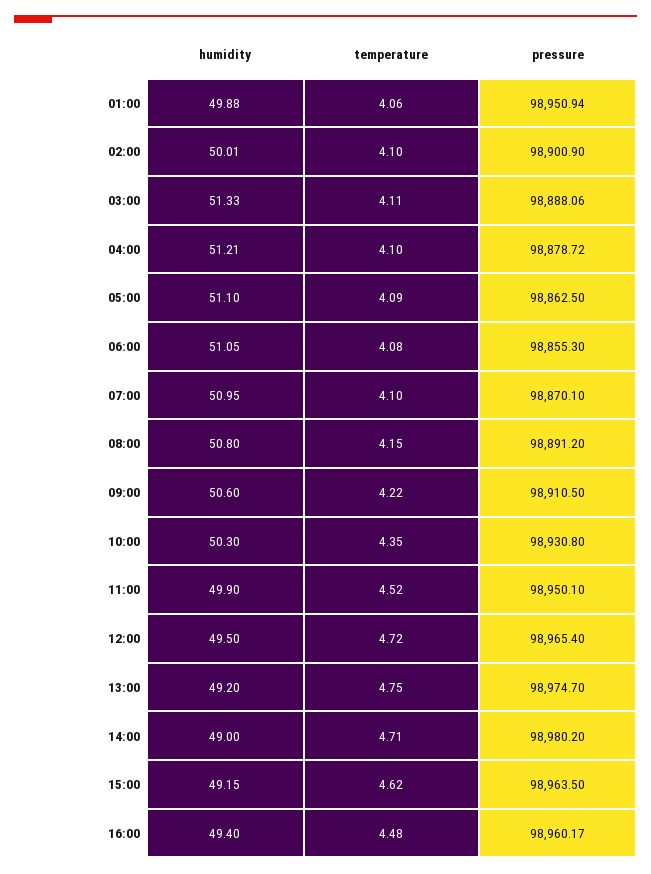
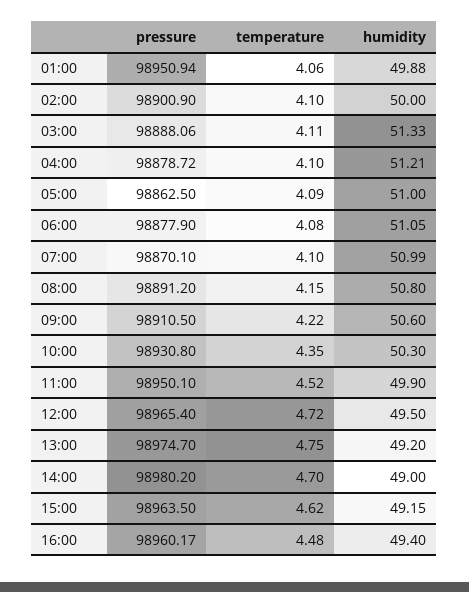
  {
    "humidity": {
      "01:00": 49.88,
-     "02:00": 50.01,
+     "02:00": 50,
      "03:00": 51.33,
      "04:00": 51.21,
-     "05:00": 51.1,
+     "05:00": 51,
      "06:00": 51.05,
-     "07:00": 50.95,
+     "07:00": 50.99,
      "08:00": 50.8,
      "09:00": 50.6,
      "10:00": 50.3,
      "11:00": 49.9,
      "12:00": 49.5,
      "13:00": 49.2,
      "14:00": 49,
      "15:00": 49.15,
      "16:00": 49.4
    },
    "temperature": {
      "01:00": 4.06,
      "02:00": 4.1,
      "03:00": 4.11,
      "04:00": 4.1,
      "05:00": 4.09,
      "06:00": 4.08,
      "07:00": 4.1,
      "08:00": 4.15,
      "09:00": 4.22,
      "10:00": 4.35,
      "11:00": 4.52,
      "12:00": 4.72,
      "13:00": 4.75,
-     "14:00": 4.71,
+     "14:00": 4.7,
      "15:00": 4.62,
      "16:00": 4.48
    },
    "pressure": {
      "01:00": 98950.94,
      "02:00": 98900.9,
      "03:00": 98888.06,
      "04:00": 98878.72,
      "05:00": 98862.5,
-     "06:00": 98855.3,
+     "06:00": 98877.9,
      "07:00": 98870.1,
      "08:00": 98891.2,
      "09:00": 98910.5,
      "10:00": 98930.8,
      "11:00": 98950.1,
      "12:00": 98965.4,
      "13:00": 98974.7,
      "14:00": 98980.2,
      "15:00": 98963.5,
      "16:00": 98960.17
    }
  }

